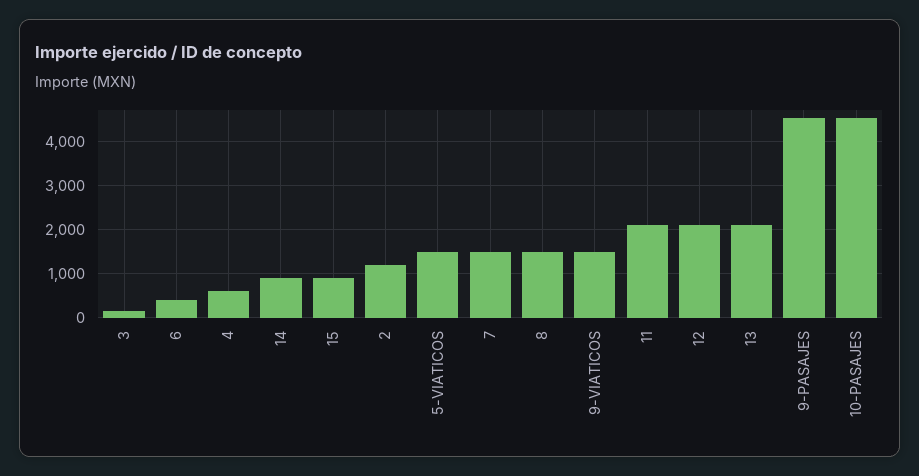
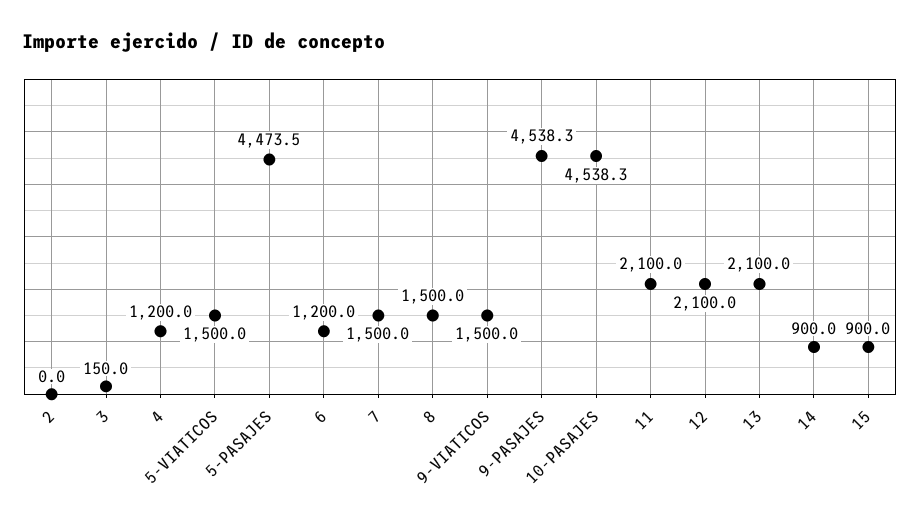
  {
    "3": 150,
-   "6": 400,
+   "6": 1200,
-   "4": 600,
+   "4": 1200,
    "14": 900,
    "15": 900,
-   "2": 1200,
+   "2": 0,
    "5-VIATICOS": 1500,
    "7": 1500,
    "8": 1500,
    "9-VIATICOS": 1500,
    "11": 2100,
    "12": 2100,
    "13": 2100,
    "9-PASAJES": 4538.3,
-   "10-PASAJES": 4538.3
+   "10-PASAJES": 4538.3,
+   "5-PASAJES": 4473.5
  }

